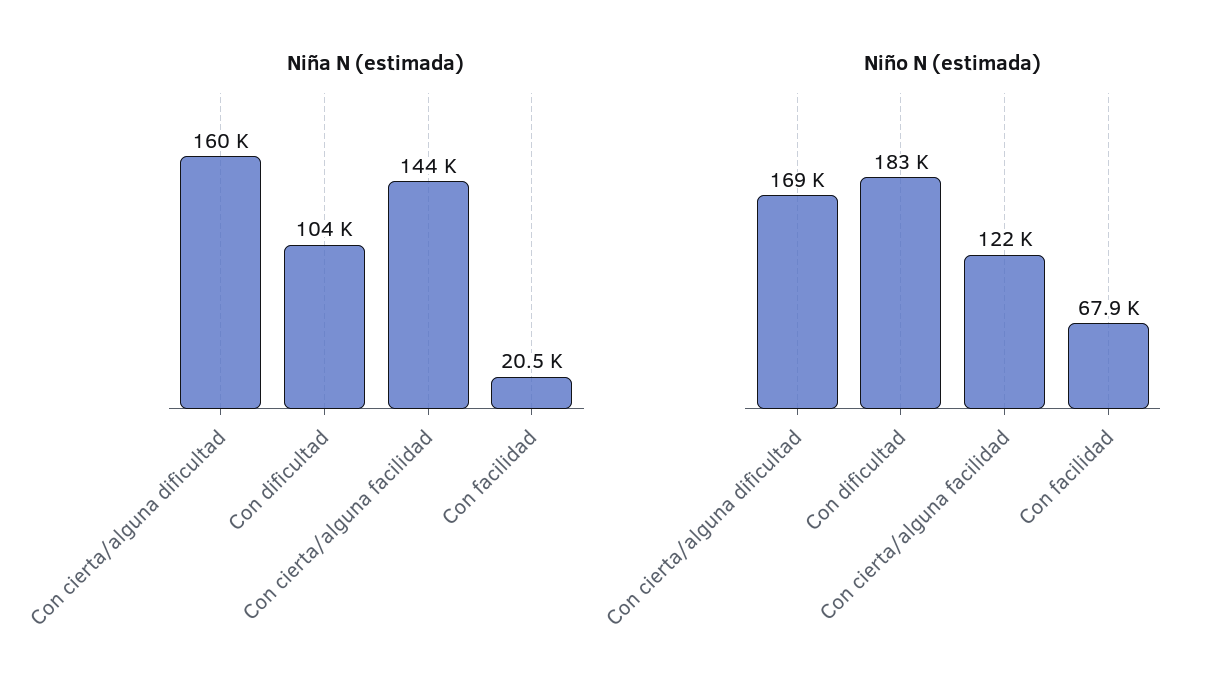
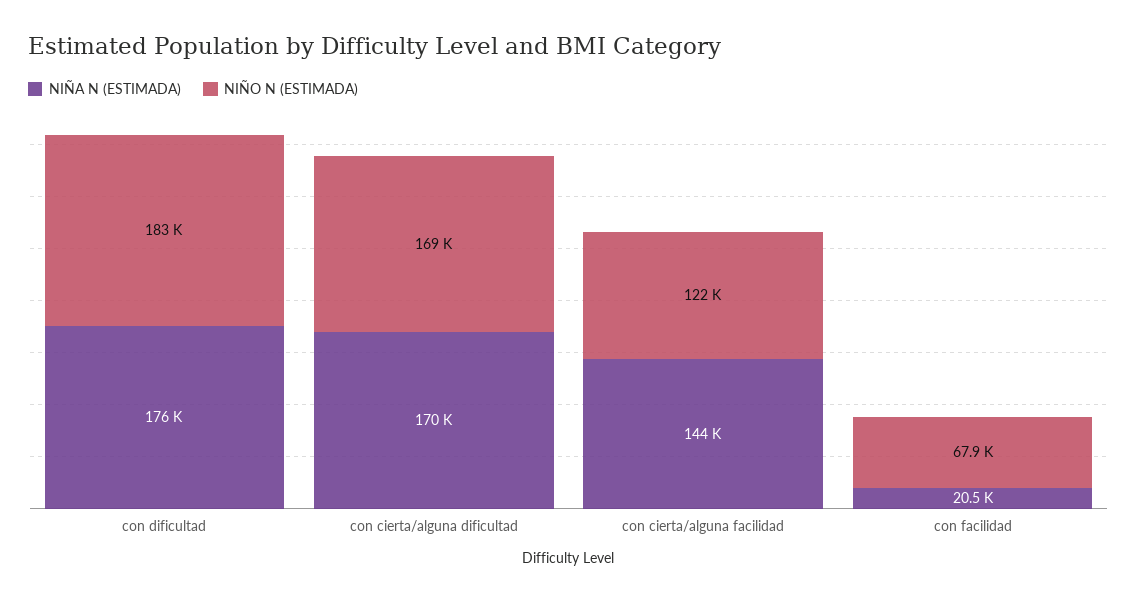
  {
    "Niña N (estimada)": {
-     "Con cierta/alguna dificultad": 160000,
+     "Con cierta/alguna dificultad": 170000,
-     "Con dificultad": 104000,
+     "Con dificultad": 176000,
      "Con cierta/alguna facilidad": 144000,
      "Con facilidad": 20500
    },
    "Niño N (estimada)": {
      "Con cierta/alguna dificultad": 169000,
      "Con dificultad": 183000,
      "Con cierta/alguna facilidad": 122000,
      "Con facilidad": 67900
    }
  }

